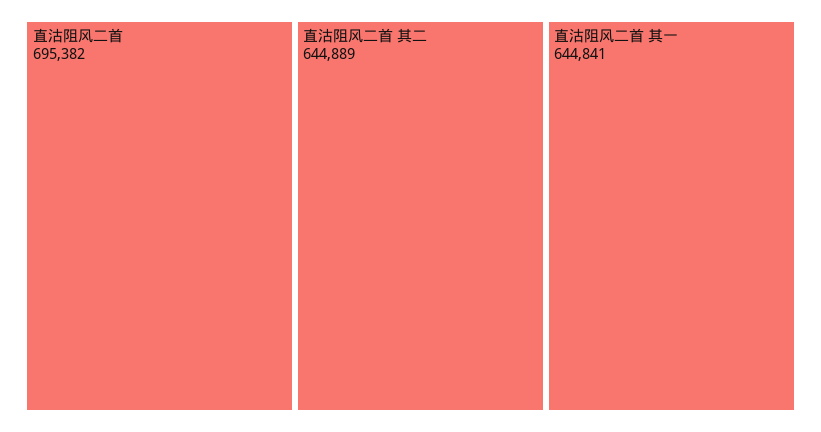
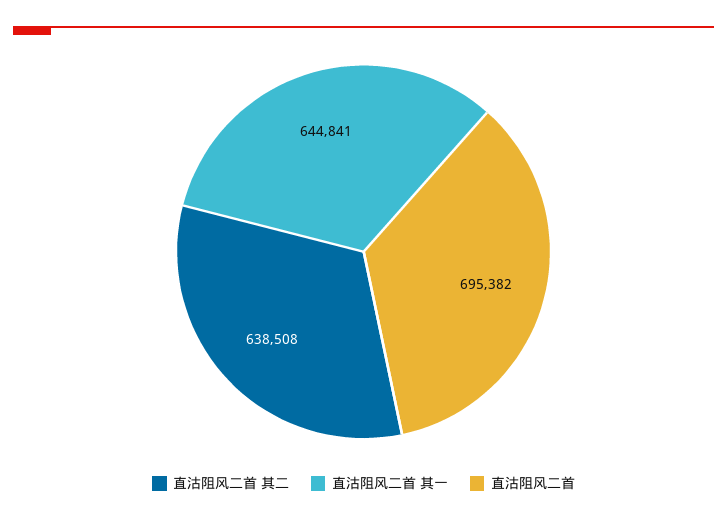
  {
    "直沽阻风二首": 695382,
-   "直沽阻风二首 其二": 644889,
+   "直沽阻风二首 其二": 638508,
    "直沽阻风二首 其一": 644841
  }

